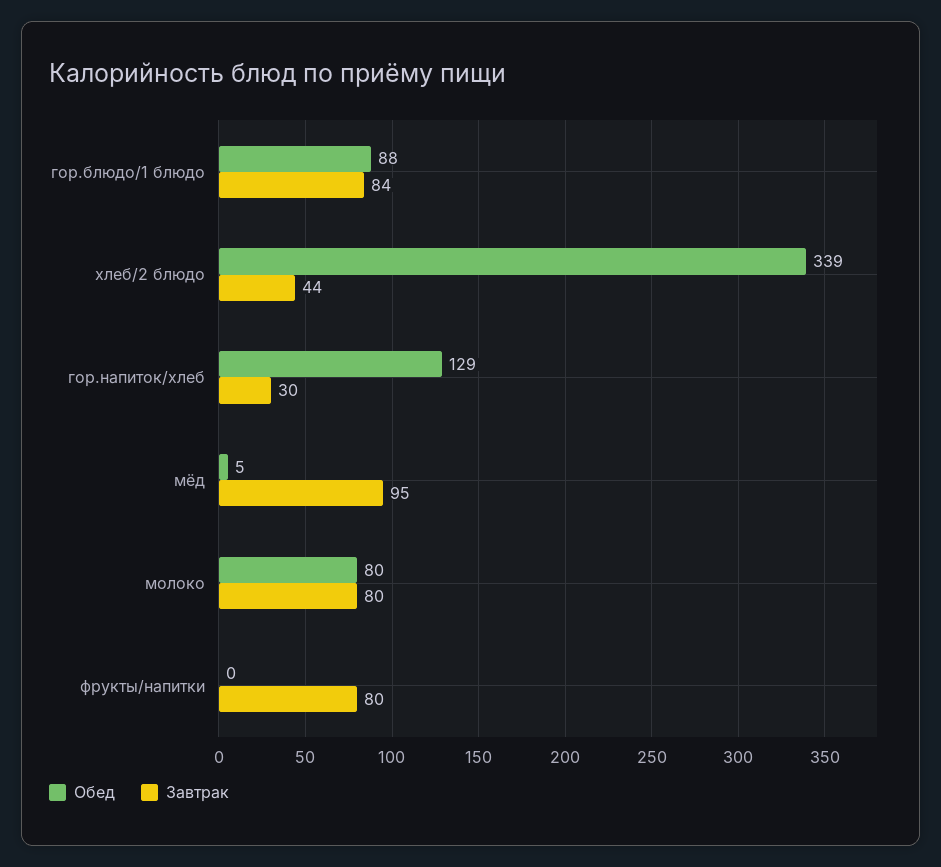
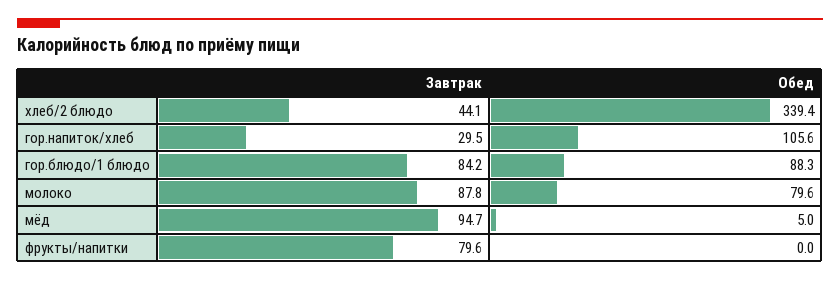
  {
    "Обед": {
      "гор.блюдо/1 блюдо": 88.3,
      "хлеб/2 блюдо": 339.4,
-     "гор.напиток/хлеб": 129,
+     "гор.напиток/хлеб": 105.6,
      "мёд": 5,
      "молоко": 79.6,
      "фрукты/напитки": 0
    },
    "Завтрак": {
      "гор.блюдо/1 блюдо": 84.2,
      "хлеб/2 блюдо": 44.1,
      "гор.напиток/хлеб": 29.5,
      "мёд": 94.7,
-     "молоко": 80,
+     "молоко": 87.8,
      "фрукты/напитки": 79.6
    }
  }

